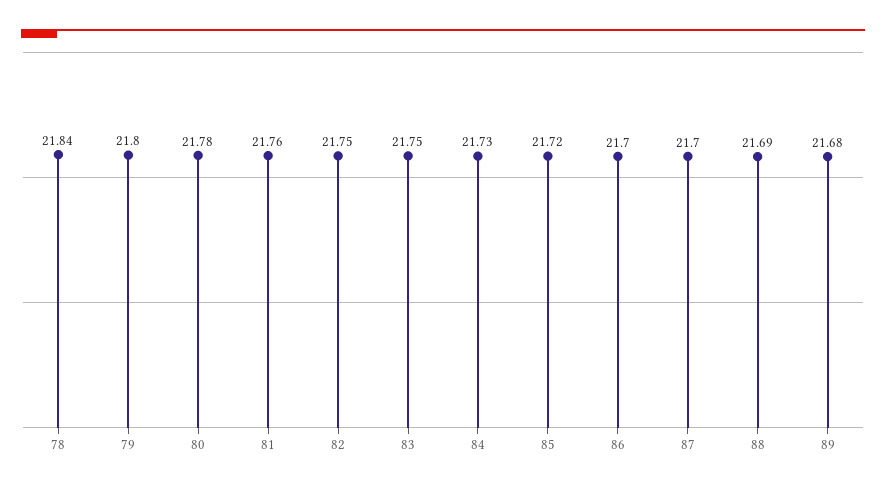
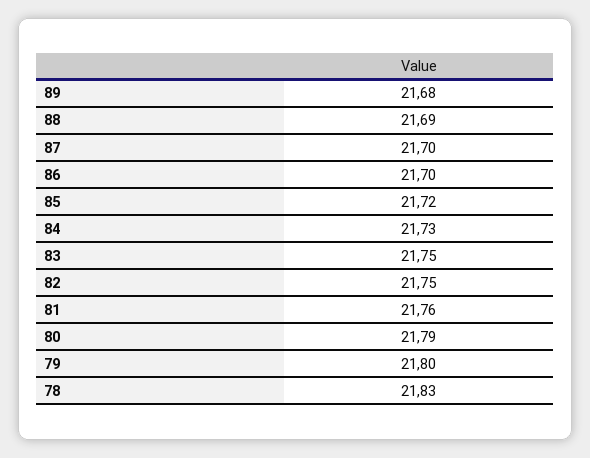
  {
-   "78": 21.84,
+   "78": 21.83,
    "79": 21.8,
-   "80": 21.78,
+   "80": 21.79,
    "81": 21.76,
    "82": 21.75,
    "83": 21.75,
    "84": 21.73,
    "85": 21.72,
    "86": 21.7,
    "87": 21.7,
    "88": 21.69,
    "89": 21.68
  }

